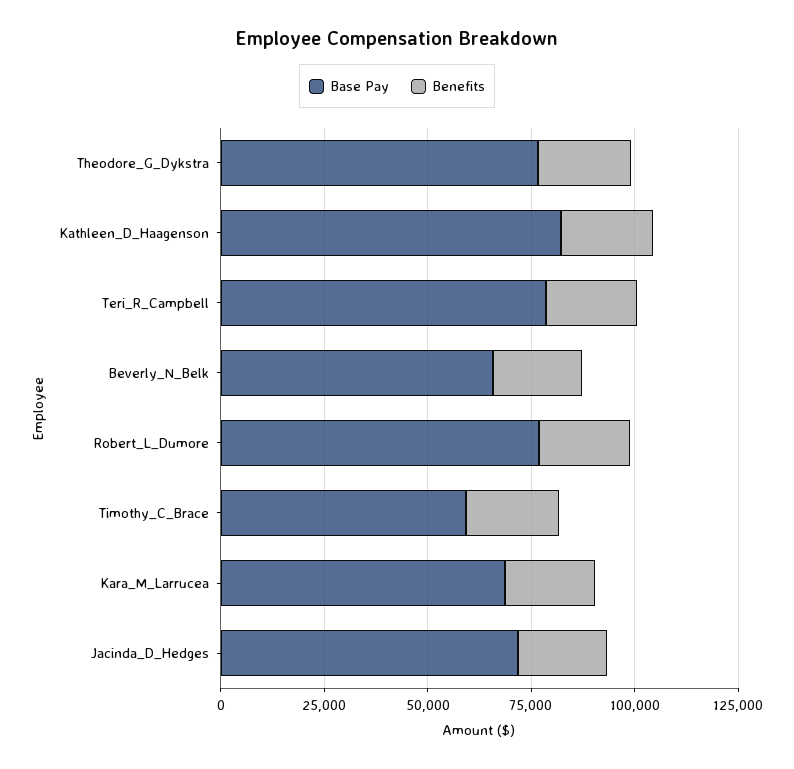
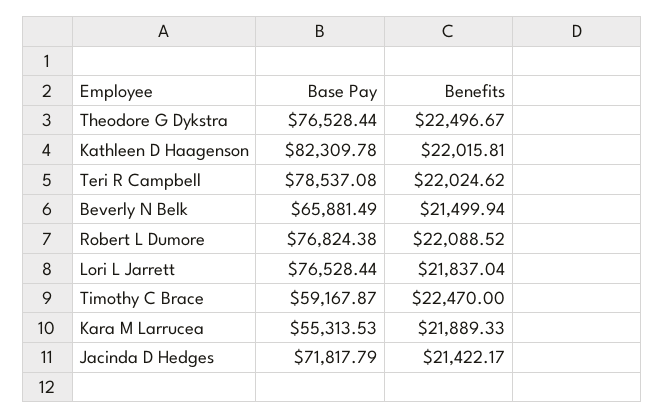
  {
    "Base Pay": {
      "Theodore_G_Dykstra": 76528.44,
      "Kathleen_D_Haagenson": 82309.78,
      "Teri_R_Campbell": 78537.08,
      "Beverly_N_Belk": 65881.49,
      "Robert_L_Dumore": 76824.38,
      "Timothy_C_Brace": 59167.87,
-     "Kara_M_Larrucea": 70000,
+     "Kara_M_Larrucea": 55313.53,
-     "Jacinda_D_Hedges": 71817.79
+     "Jacinda_D_Hedges": 71817.79,
+     "Lori L Jarrett": 76528.44
    },
    "Benefits": {
      "Theodore_G_Dykstra": 22496.67,
      "Kathleen_D_Haagenson": 22015.81,
      "Teri_R_Campbell": 22024.62,
      "Beverly_N_Belk": 21499.94,
      "Robert_L_Dumore": 22088.52,
      "Timothy_C_Brace": 22470,
      "Kara_M_Larrucea": 21889.33,
-     "Jacinda_D_Hedges": 21422.17
+     "Jacinda_D_Hedges": 21422.17,
+     "Lori L Jarrett": 21837.04
    }
  }

